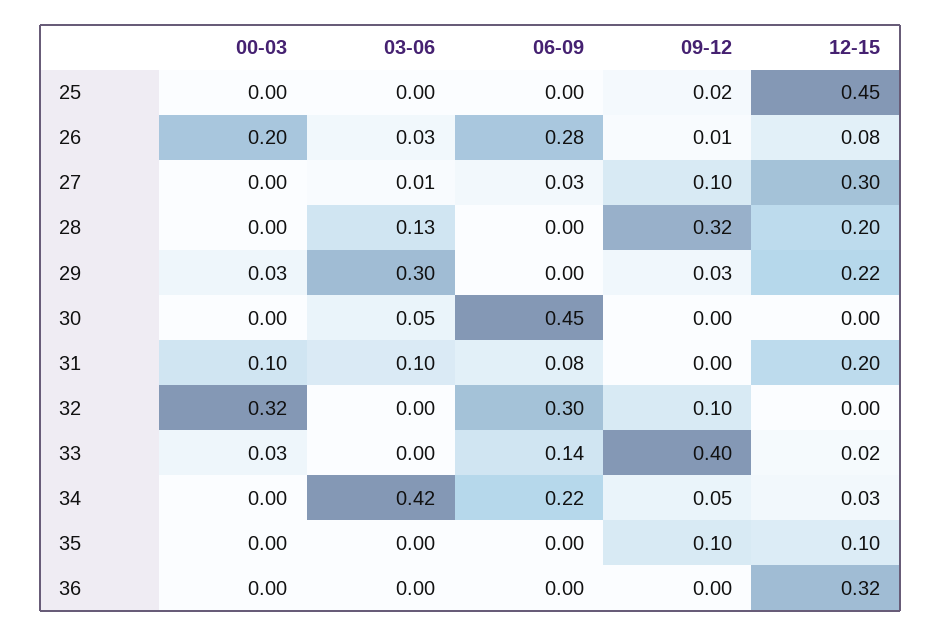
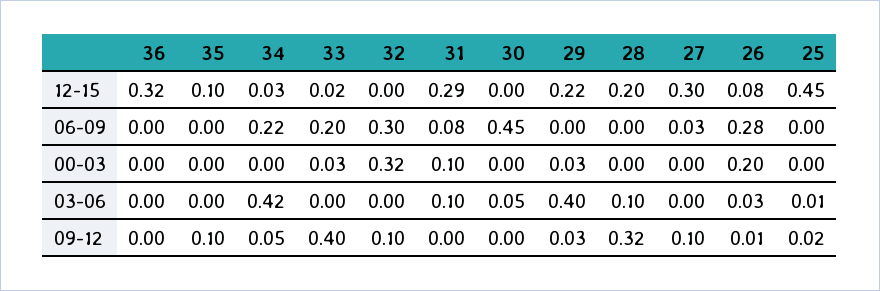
  {
    "00-03": {
      "25": 0,
      "26": 0.2,
      "27": 0,
      "28": 0,
      "29": 0.03,
      "30": 0,
      "31": 0.1,
      "32": 0.32,
      "33": 0.03,
      "34": 0,
      "35": 0,
      "36": 0
    },
    "03-06": {
-     "25": 0,
+     "25": 0.01,
      "26": 0.03,
-     "27": 0.01,
+     "27": 0,
-     "28": 0.13,
+     "28": 0.1,
-     "29": 0.3,
+     "29": 0.4,
      "30": 0.05,
      "31": 0.1,
      "32": 0,
      "33": 0,
      "34": 0.42,
      "35": 0,
      "36": 0
    },
    "06-09": {
      "25": 0,
      "26": 0.28,
      "27": 0.03,
      "28": 0,
      "29": 0,
      "30": 0.45,
      "31": 0.08,
      "32": 0.3,
-     "33": 0.14,
+     "33": 0.2,
      "34": 0.22,
      "35": 0,
      "36": 0
    },
    "09-12": {
      "25": 0.02,
      "26": 0.01,
      "27": 0.1,
      "28": 0.32,
      "29": 0.03,
      "30": 0,
      "31": 0,
      "32": 0.1,
      "33": 0.4,
      "34": 0.05,
      "35": 0.1,
      "36": 0
    },
    "12-15": {
      "25": 0.45,
      "26": 0.08,
      "27": 0.3,
      "28": 0.2,
      "29": 0.22,
      "30": 0,
-     "31": 0.2,
+     "31": 0.29,
      "32": 0,
      "33": 0.02,
      "34": 0.03,
      "35": 0.1,
      "36": 0.32
    }
  }

